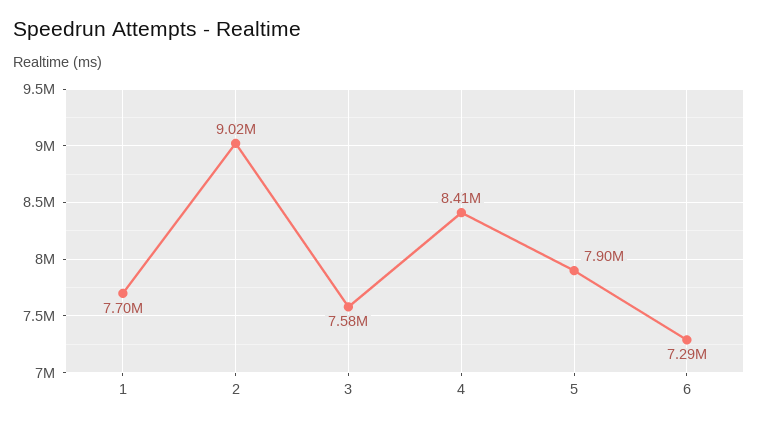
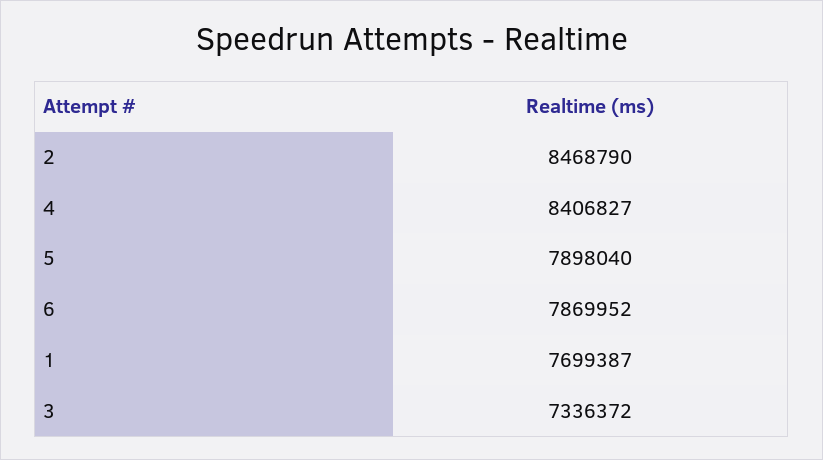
  {
    "1": 7699387,
-   "2": 9020000,
+   "2": 8468790,
-   "3": 7580000,
+   "3": 7336372,
    "4": 8406827,
    "5": 7898040,
-   "6": 7290000
+   "6": 7869952
  }

